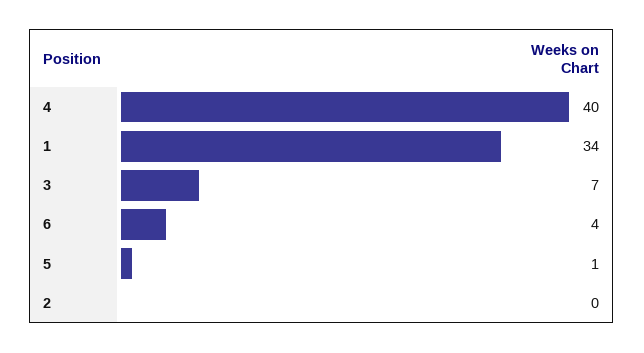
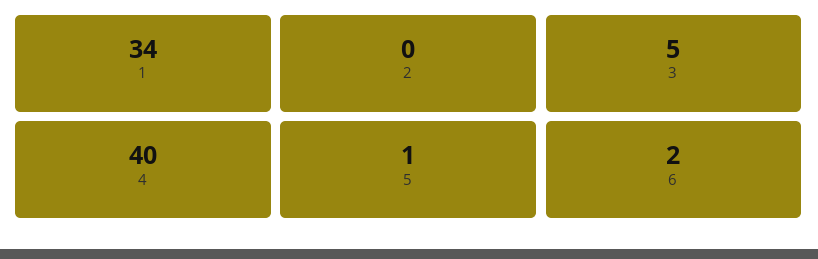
  {
    "4": 40,
    "1": 34,
-   "3": 7,
+   "3": 5,
-   "6": 4,
+   "6": 2,
    "5": 1,
    "2": 0
  }

